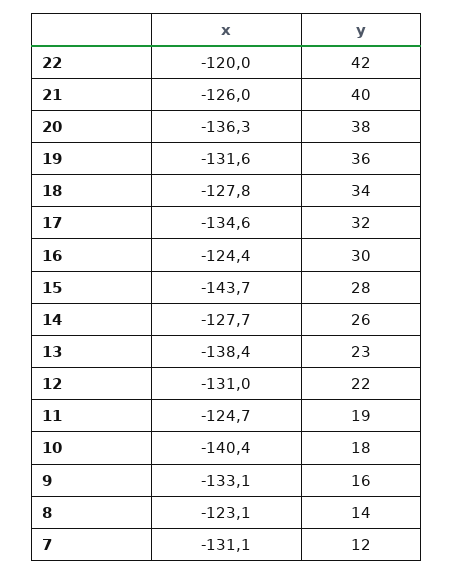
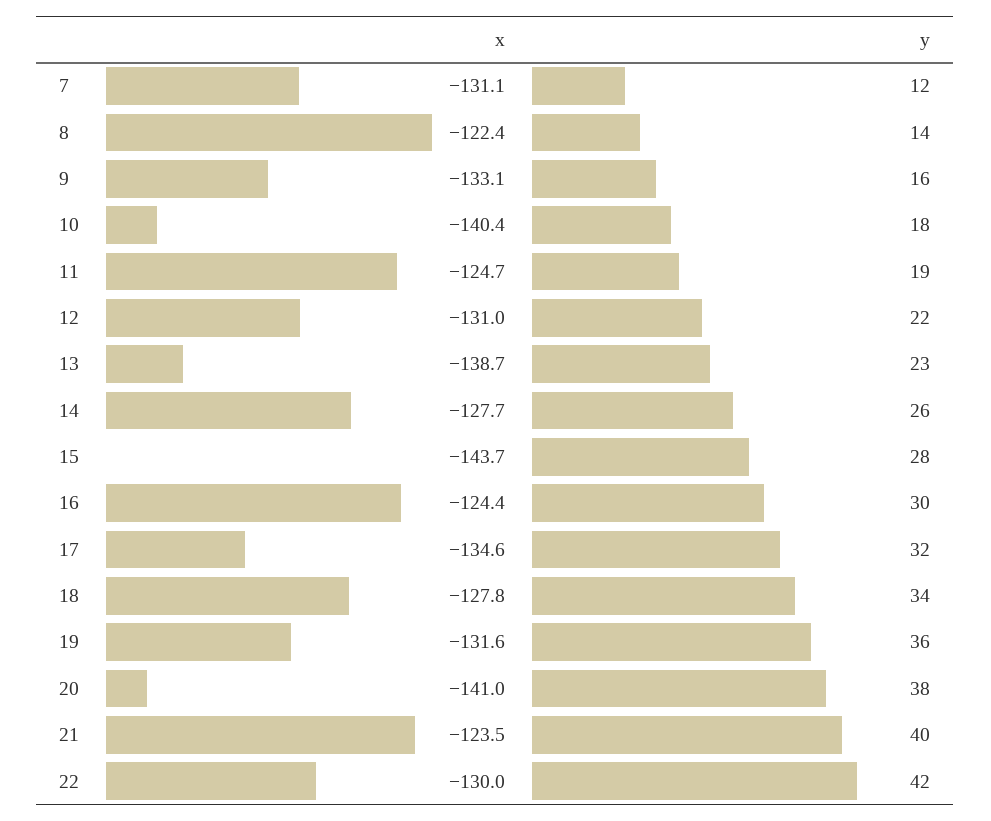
  {
    "x": {
-     "22": -120,
+     "22": -130,
-     "21": -126,
+     "21": -123.5,
-     "20": -136.3,
+     "20": -141,
      "19": -131.6,
      "18": -127.8,
      "17": -134.6,
      "16": -124.4,
      "15": -143.7,
      "14": -127.7,
-     "13": -138.4,
+     "13": -138.7,
      "12": -131,
      "11": -124.7,
      "10": -140.4,
      "9": -133.1,
-     "8": -123.1,
+     "8": -122.4,
      "7": -131.1
    },
    "y": {
      "22": 42,
      "21": 40,
      "20": 38,
      "19": 36,
      "18": 34,
      "17": 32,
      "16": 30,
      "15": 28,
      "14": 26,
      "13": 23,
      "12": 22,
      "11": 19,
      "10": 18,
      "9": 16,
      "8": 14,
      "7": 12
    }
  }

